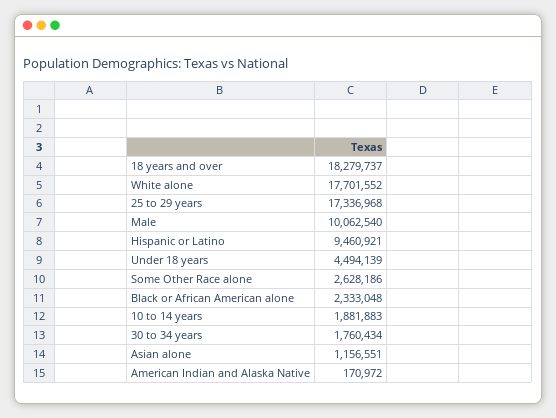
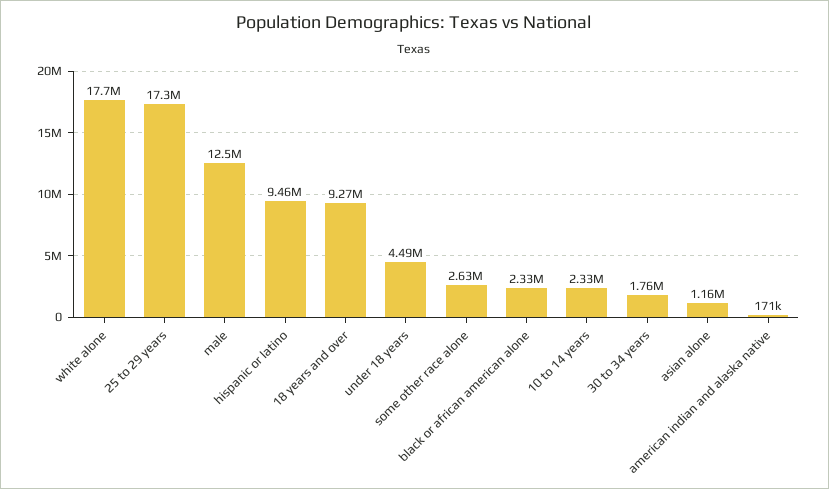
  {
-   "18 years and over": 18279737,
+   "18 years and over": 9270000,
    "White alone": 17701552,
    "25 to 29 years": 17336968,
-   "Male": 10062540,
+   "Male": 12500000,
    "Hispanic or Latino": 9460921,
    "Under 18 years": 4494139,
    "Some Other Race alone": 2628186,
    "Black or African American alone": 2333048,
-   "10 to 14 years": 1881883,
+   "10 to 14 years": 2330000,
    "30 to 34 years": 1760434,
    "Asian alone": 1156551,
    "American Indian and Alaska Native": 170972
  }

